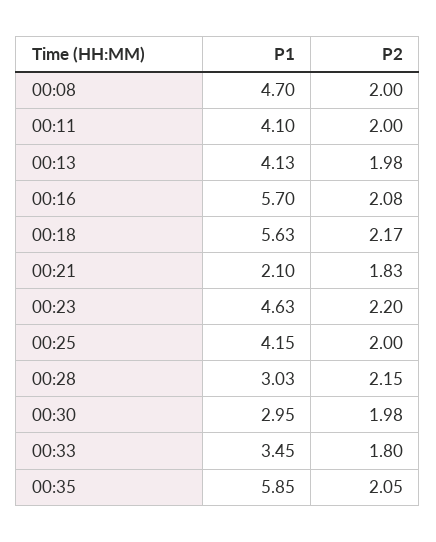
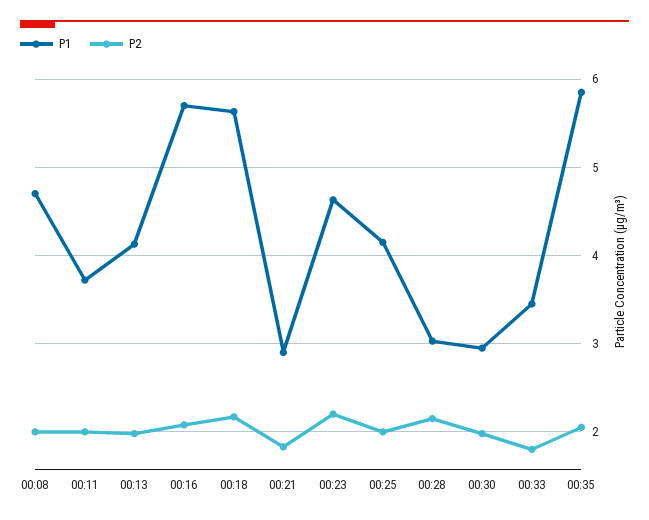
  {
    "P1": {
      "00:08": 4.7,
-     "00:11": 4.1,
+     "00:11": 3.7,
      "00:13": 4.13,
      "00:16": 5.7,
      "00:18": 5.63,
-     "00:21": 2.1,
+     "00:21": 2.9,
      "00:23": 4.63,
      "00:25": 4.15,
      "00:28": 3.03,
      "00:30": 2.95,
      "00:33": 3.45,
      "00:35": 5.85
    },
    "P2": {
      "00:08": 2,
      "00:11": 2,
      "00:13": 1.98,
      "00:16": 2.08,
      "00:18": 2.17,
      "00:21": 1.83,
      "00:23": 2.2,
      "00:25": 2,
      "00:28": 2.15,
      "00:30": 1.98,
      "00:33": 1.8,
      "00:35": 2.05
    }
  }

